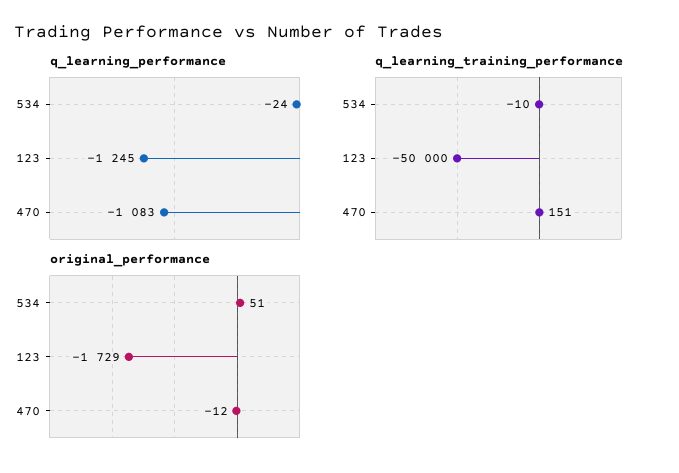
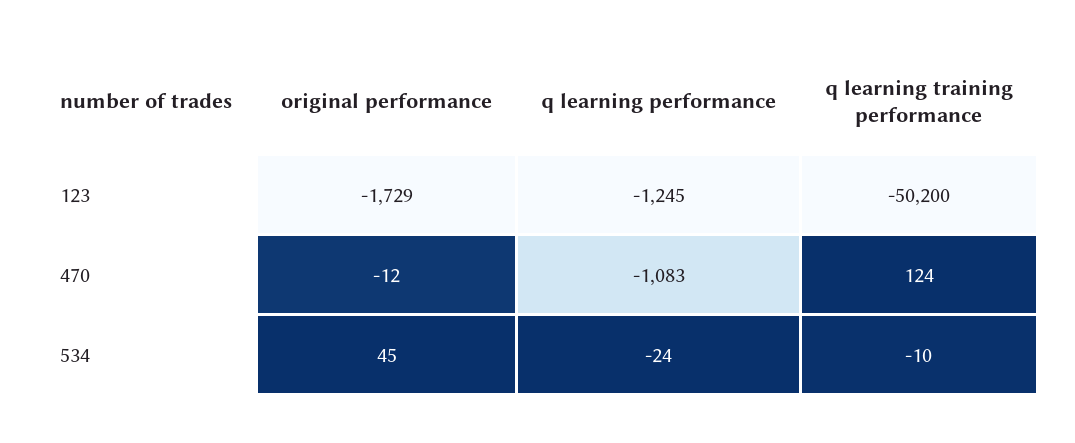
  {
    "q_learning_performance": {
      "534": -24,
      "123": -1245,
      "470": -1083
    },
    "q_learning_training_performance": {
      "534": -10,
-     "123": -50000,
+     "123": -50200,
-     "470": 151
+     "470": 124
    },
    "original_performance": {
-     "534": 51,
+     "534": 45,
      "123": -1729,
      "470": -12
    }
  }

